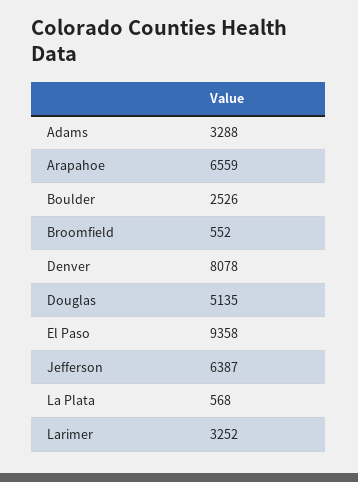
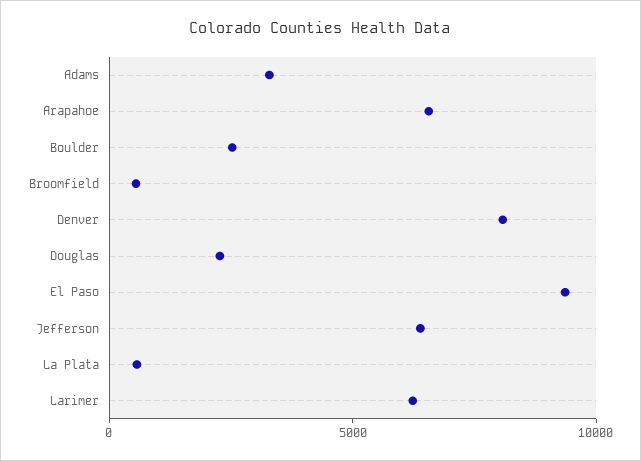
  {
    "Adams": 3288,
    "Arapahoe": 6559,
    "Boulder": 2526,
    "Broomfield": 552,
    "Denver": 8078,
-   "Douglas": 5135,
+   "Douglas": 2000,
    "El Paso": 9358,
    "Jefferson": 6387,
    "La Plata": 568,
-   "Larimer": 3252
+   "Larimer": 6000
  }

